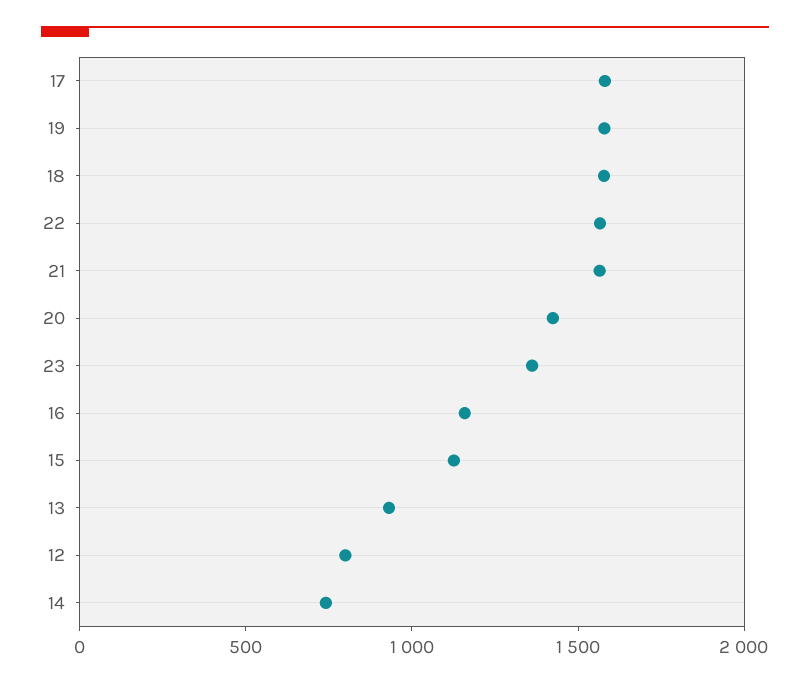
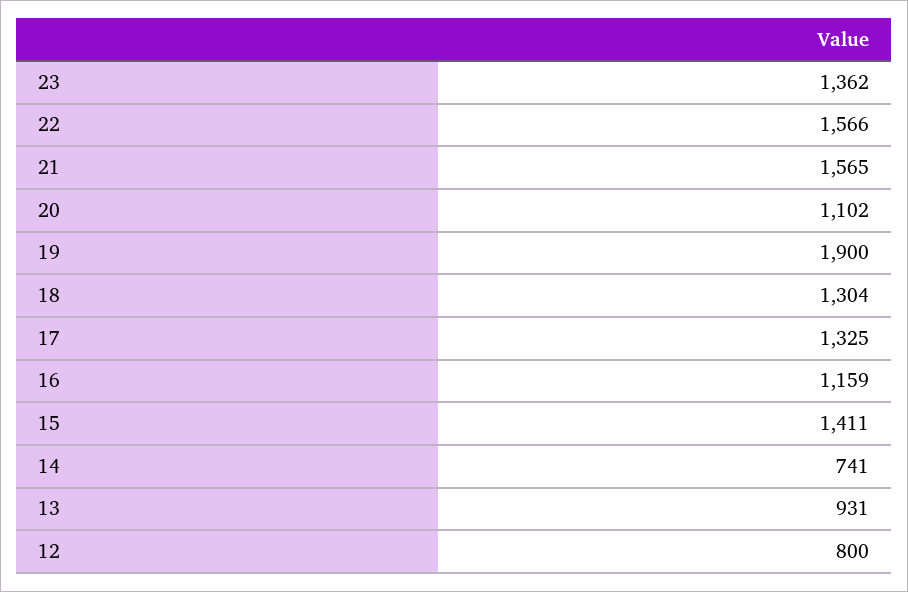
  {
-   "17": 1600,
+   "17": 1325,
-   "19": 1600,
+   "19": 1900,
-   "18": 1600,
+   "18": 1304,
    "22": 1566,
    "21": 1565,
-   "20": 1400,
+   "20": 1102,
    "23": 1362,
    "16": 1159,
-   "15": 1100,
+   "15": 1411,
    "13": 931,
    "12": 800,
    "14": 741
  }

